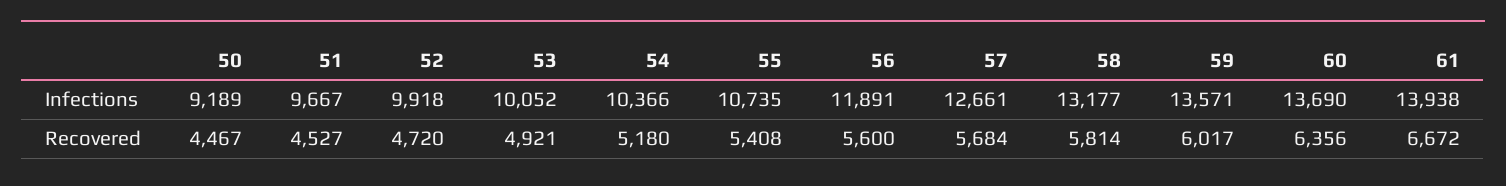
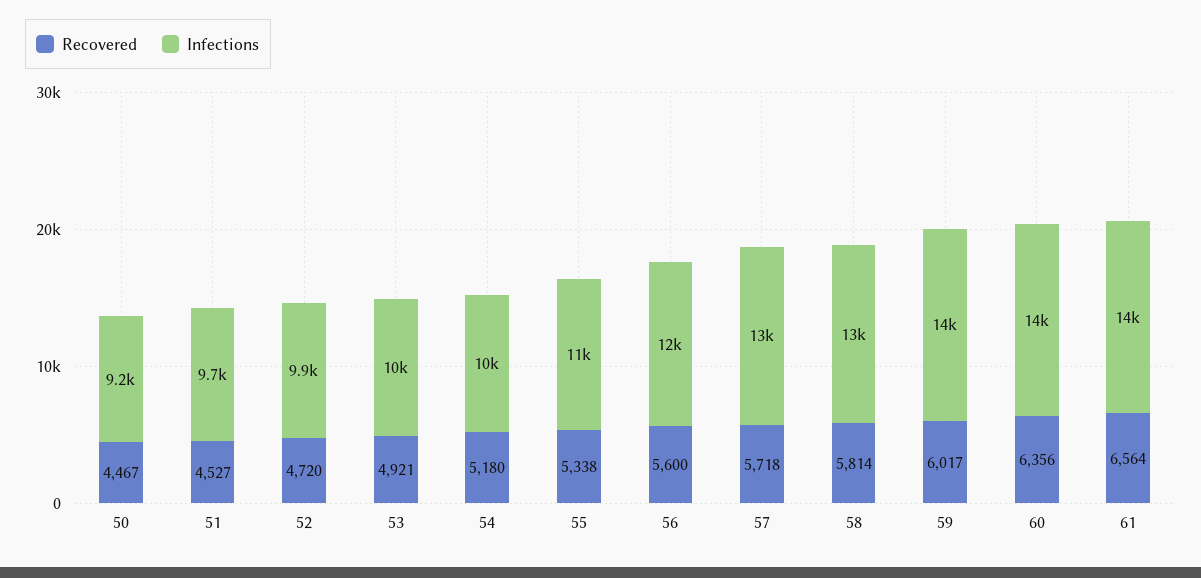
  {
    "Infections": {
      "50": 9189,
      "51": 9667,
      "52": 9918,
      "53": 10052,
      "54": 10366,
      "55": 10735,
      "56": 11891,
      "57": 12661,
      "58": 13177,
      "59": 13571,
      "60": 13690,
      "61": 13938
    },
    "Recovered": {
      "50": 4467,
      "51": 4527,
      "52": 4720,
      "53": 4921,
      "54": 5180,
-     "55": 5408,
+     "55": 5338,
      "56": 5600,
-     "57": 5684,
+     "57": 5718,
      "58": 5814,
      "59": 6017,
      "60": 6356,
-     "61": 6672
+     "61": 6564
    }
  }

